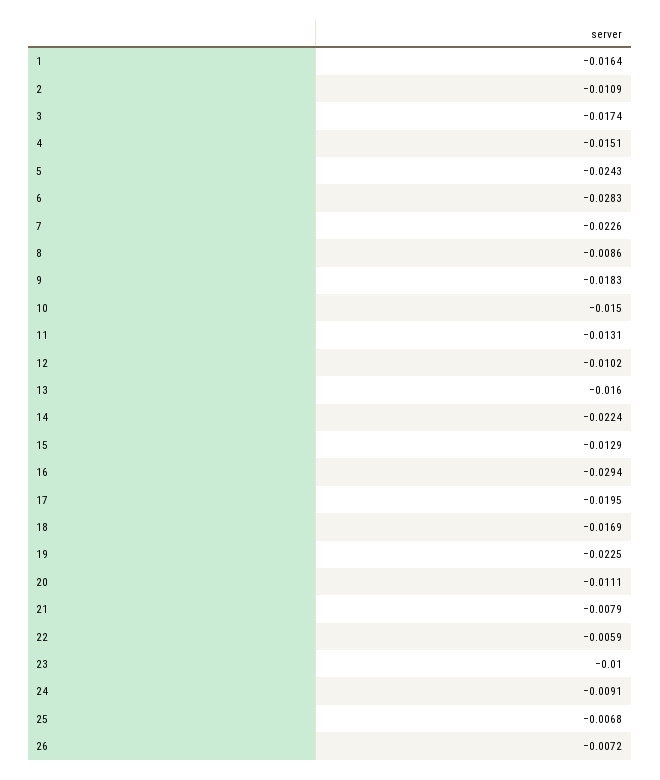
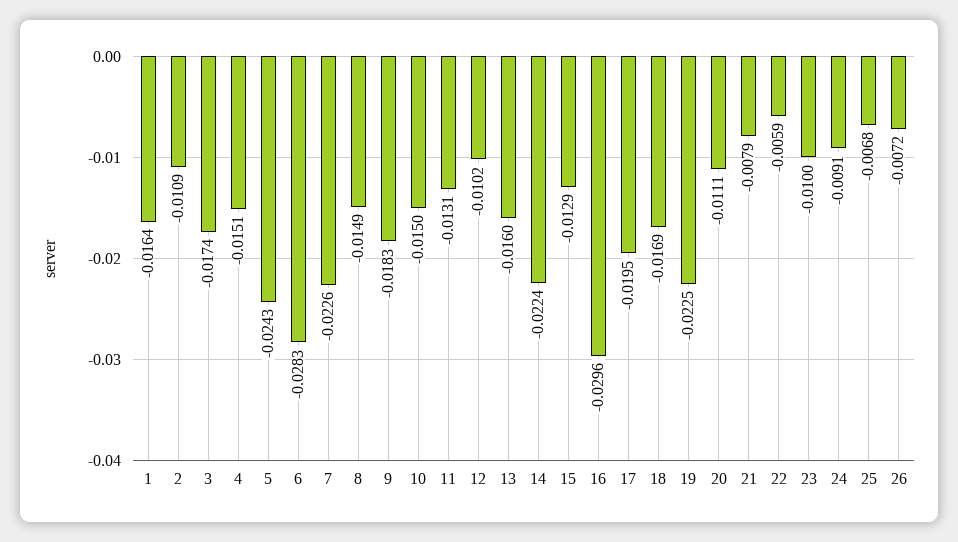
  {
    "1": -0.0164,
    "2": -0.0109,
    "3": -0.0174,
    "4": -0.0151,
    "5": -0.0243,
    "6": -0.0283,
    "7": -0.0226,
-   "8": -0.0086,
+   "8": -0.0149,
    "9": -0.0183,
    "10": -0.015,
    "11": -0.0131,
    "12": -0.0102,
    "13": -0.016,
    "14": -0.0224,
    "15": -0.0129,
-   "16": -0.0294,
+   "16": -0.0296,
    "17": -0.0195,
    "18": -0.0169,
    "19": -0.0225,
    "20": -0.0111,
    "21": -0.0079,
    "22": -0.0059,
    "23": -0.01,
    "24": -0.0091,
    "25": -0.0068,
    "26": -0.0072
  }

